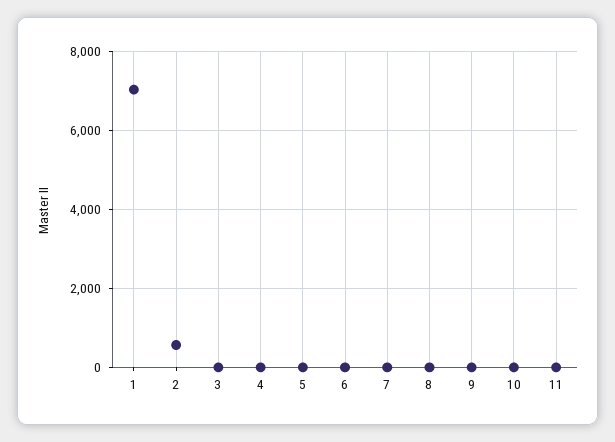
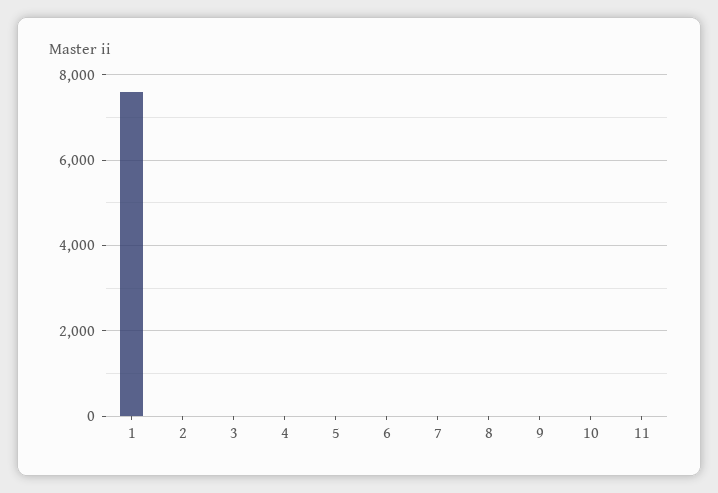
  {
-   "1": 7000,
+   "1": 7600,
-   "2": 600,
+   "2": 0,
    "3": 0,
    "4": 0,
    "5": 0,
    "6": 0,
    "7": 0,
    "8": 0,
    "9": 0,
    "10": 0,
    "11": 0
  }

